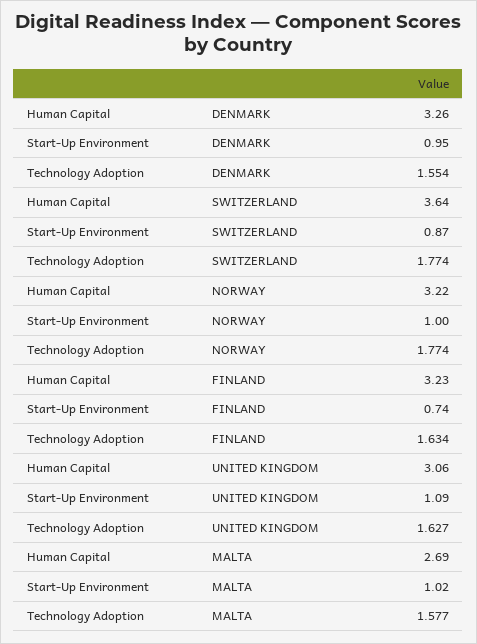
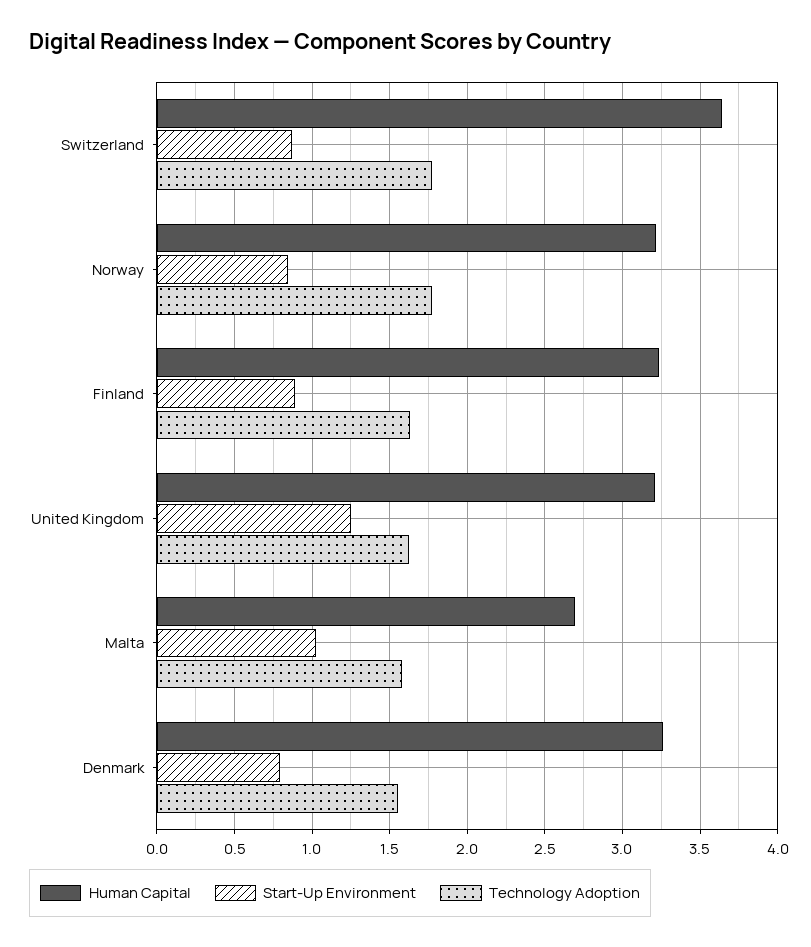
  {
    "Human Capital": {
      "DENMARK": 3.26,
      "SWITZERLAND": 3.64,
      "NORWAY": 3.22,
      "FINLAND": 3.23,
-     "UNITED KINGDOM": 3.06,
+     "UNITED KINGDOM": 3.2,
      "MALTA": 2.69
    },
    "Start-Up Environment": {
-     "DENMARK": 0.95,
+     "DENMARK": 0.8,
      "SWITZERLAND": 0.87,
-     "NORWAY": 1,
+     "NORWAY": 0.85,
-     "FINLAND": 0.74,
+     "FINLAND": 0.9,
-     "UNITED KINGDOM": 1.09,
+     "UNITED KINGDOM": 1.25,
      "MALTA": 1.02
    },
    "Technology Adoption": {
      "DENMARK": 1.554,
      "SWITZERLAND": 1.774,
      "NORWAY": 1.774,
      "FINLAND": 1.634,
      "UNITED KINGDOM": 1.627,
      "MALTA": 1.577
    }
  }

